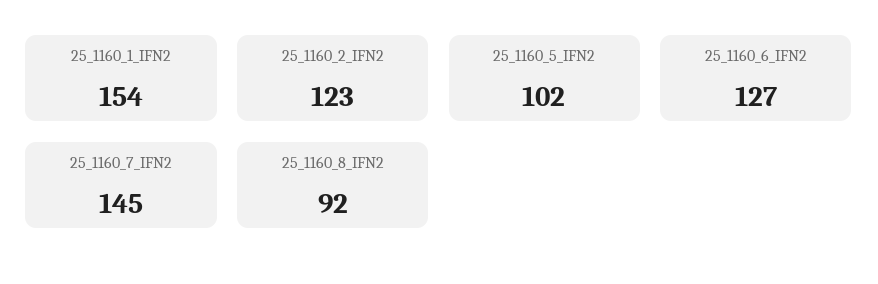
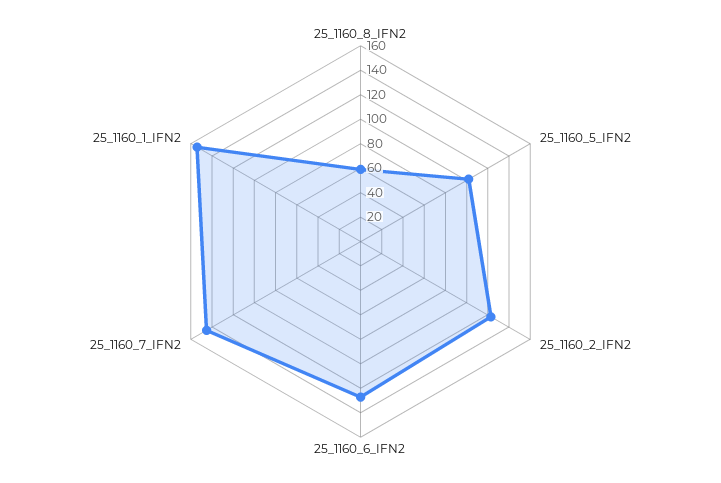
  {
    "25_1160_1_IFN2": 154,
    "25_1160_2_IFN2": 123,
    "25_1160_5_IFN2": 102,
    "25_1160_6_IFN2": 127,
    "25_1160_7_IFN2": 145,
-   "25_1160_8_IFN2": 92
+   "25_1160_8_IFN2": 60
  }

